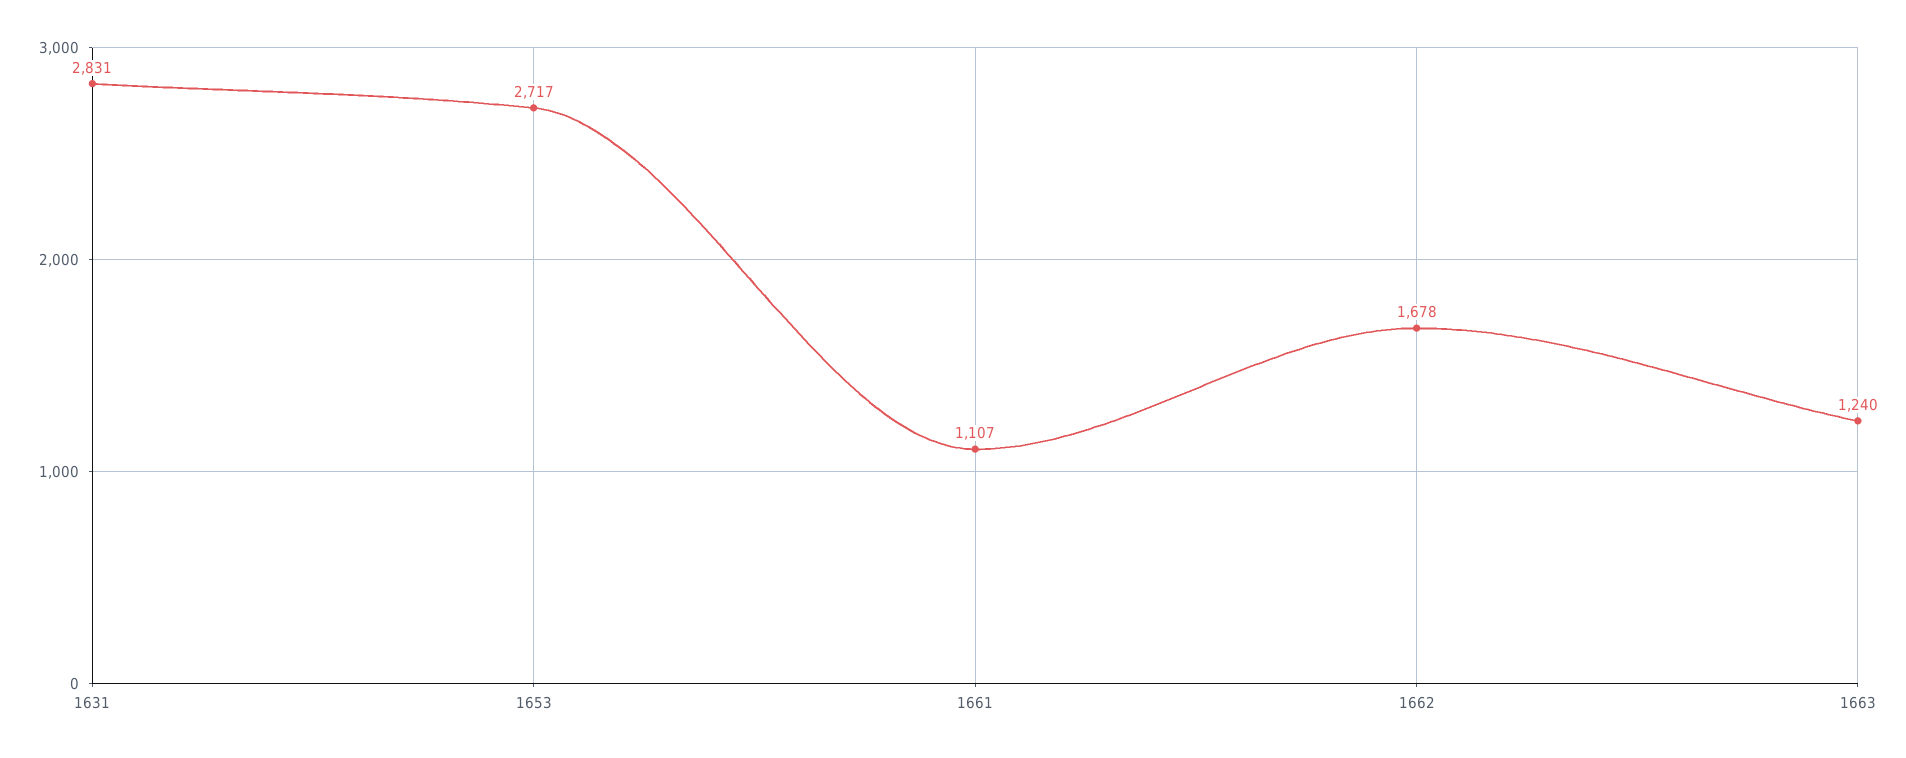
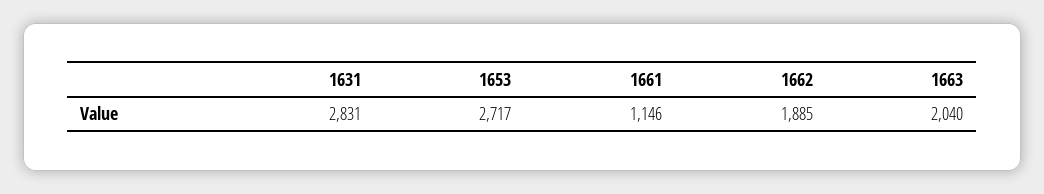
  {
    "1631": 2831,
    "1653": 2717,
-   "1661": 1107,
+   "1661": 1146,
-   "1662": 1678,
+   "1662": 1885,
-   "1663": 1240
+   "1663": 2040
  }

